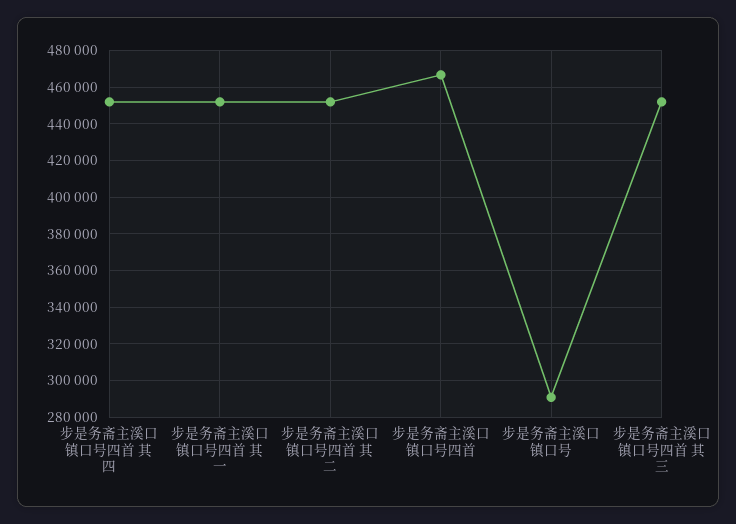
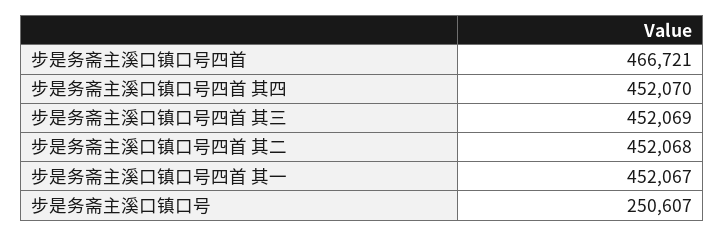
  {
    "步是务斋主溪口镇口号四首 其四": 452070,
    "步是务斋主溪口镇口号四首 其一": 452067,
    "步是务斋主溪口镇口号四首 其二": 452068,
    "步是务斋主溪口镇口号四首": 466721,
-   "步是务斋主溪口镇口号": 290000,
+   "步是务斋主溪口镇口号": 250607,
    "步是务斋主溪口镇口号四首 其三": 452069
  }

